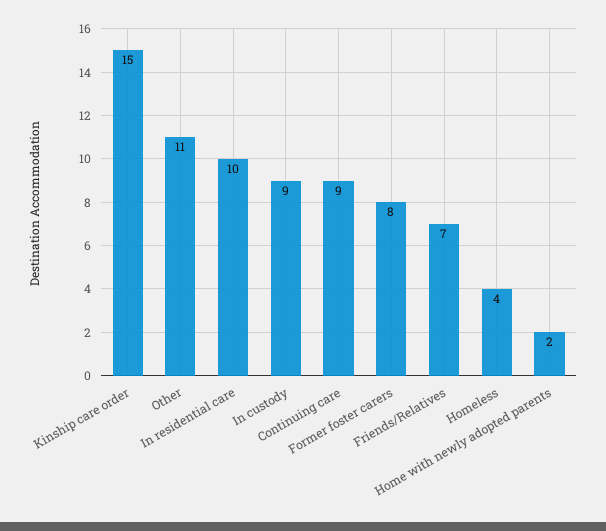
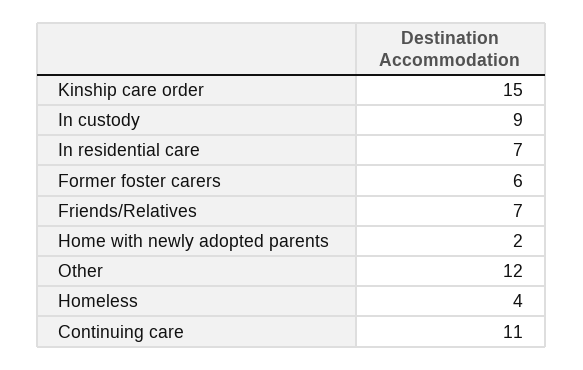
  {
    "Kinship care order": 15,
-   "Other": 11,
+   "Other": 12,
-   "In residential care": 10,
+   "In residential care": 7,
    "In custody": 9,
-   "Continuing care": 9,
+   "Continuing care": 11,
-   "Former foster carers": 8,
+   "Former foster carers": 6,
    "Friends/Relatives": 7,
    "Homeless": 4,
    "Home with newly adopted parents": 2
  }

